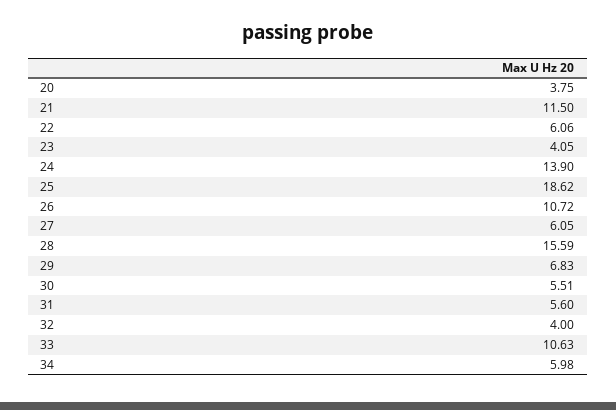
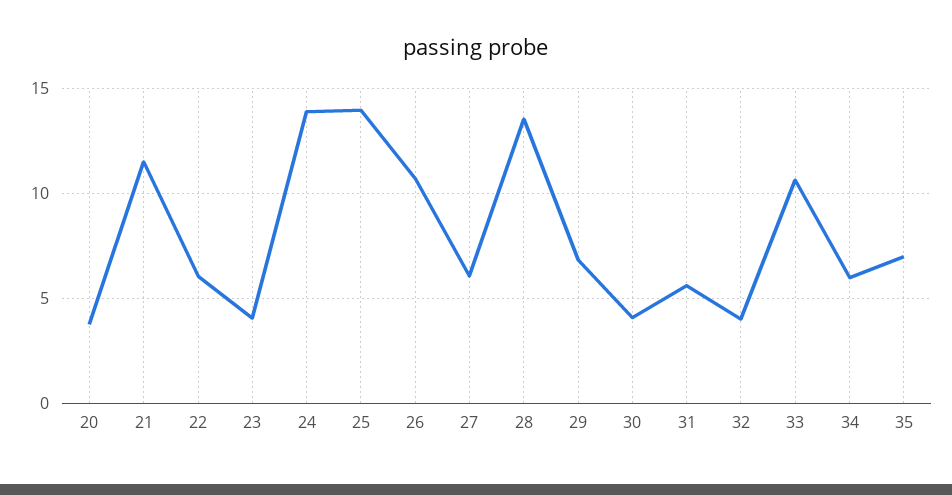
  {
    "20": 3.75,
    "21": 11.5,
    "22": 6.06,
    "23": 4.05,
    "24": 13.9,
-   "25": 18.62,
+   "25": 14,
    "26": 10.72,
    "27": 6.05,
-   "28": 15.59,
+   "28": 13.5,
    "29": 6.83,
-   "30": 5.51,
+   "30": 4,
    "31": 5.6,
    "32": 4,
    "33": 10.63,
-   "34": 5.98
+   "34": 5.98,
+   "35": 7
  }

